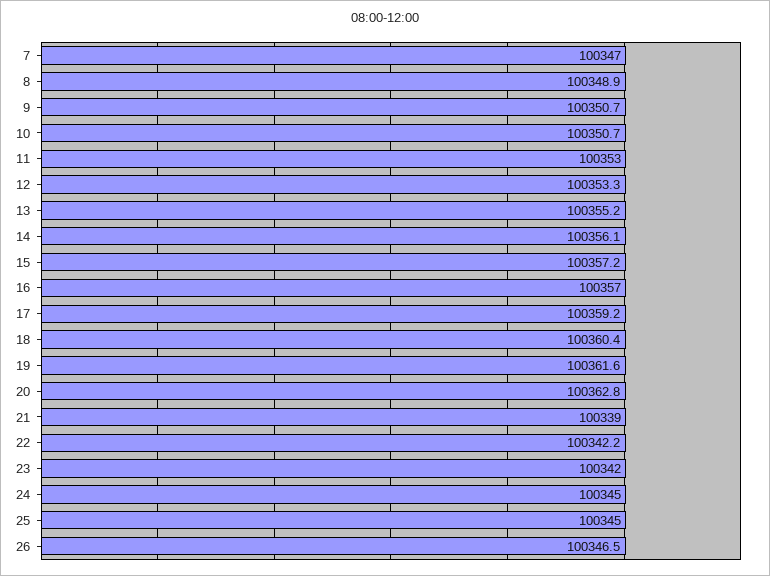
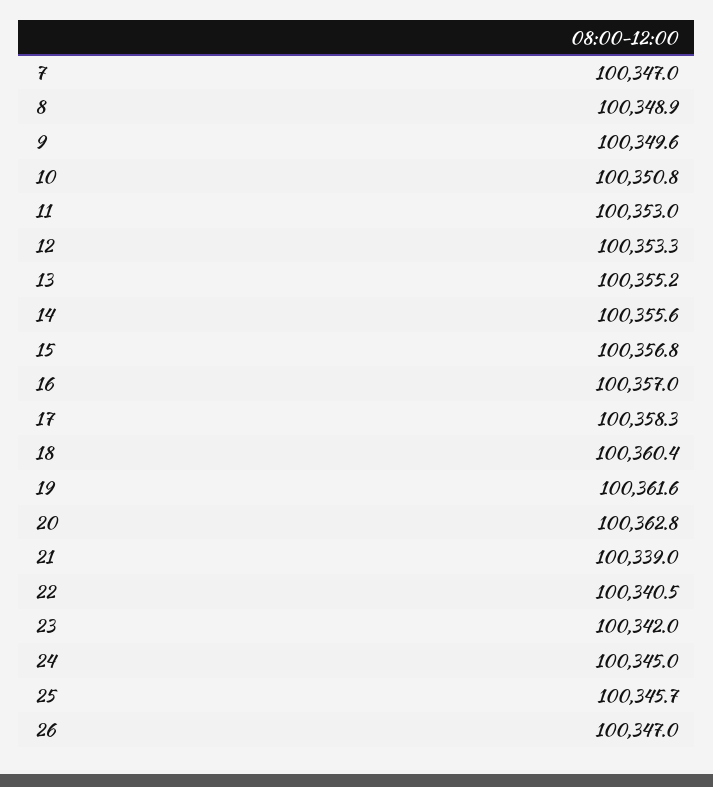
  {
    "7": 100347,
    "8": 100348.9,
-   "9": 100350.7,
+   "9": 100349.6,
-   "10": 100350.7,
+   "10": 100350.8,
    "11": 100353,
    "12": 100353.3,
    "13": 100355.2,
-   "14": 100356.1,
+   "14": 100355.6,
-   "15": 100357.2,
+   "15": 100356.8,
    "16": 100357,
-   "17": 100359.2,
+   "17": 100358.3,
    "18": 100360.4,
    "19": 100361.6,
    "20": 100362.8,
    "21": 100339,
-   "22": 100342.2,
+   "22": 100340.5,
    "23": 100342,
    "24": 100345,
-   "25": 100345,
+   "25": 100345.7,
-   "26": 100346.5
+   "26": 100347
  }

